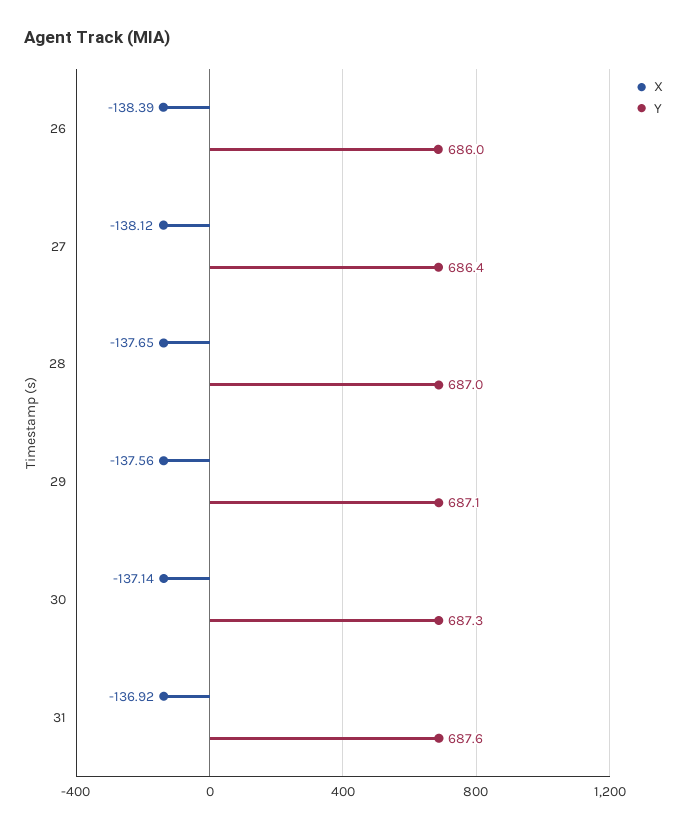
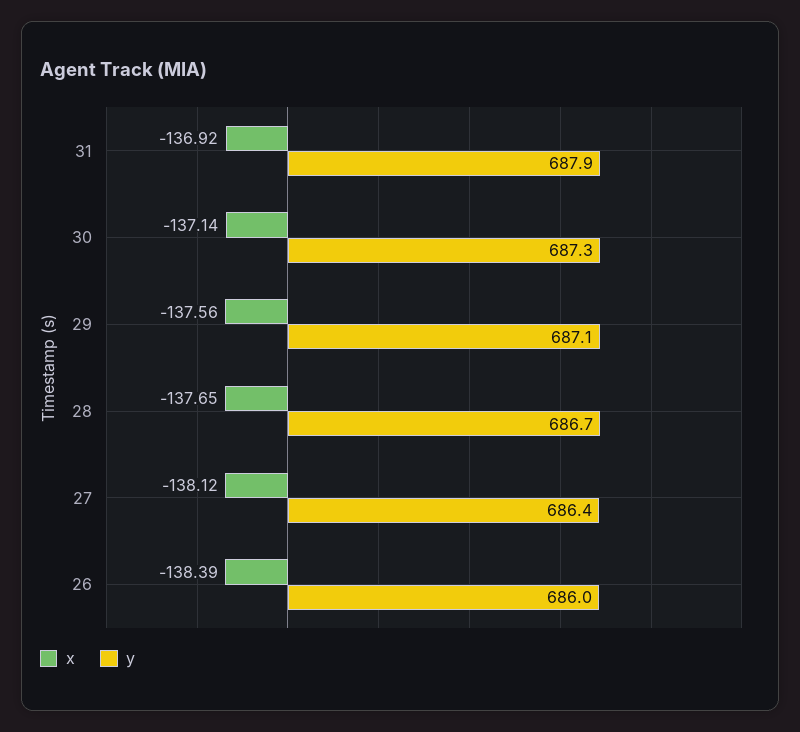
  {
    "X": {
      "26": -138.39,
      "27": -138.12,
      "28": -137.65,
      "29": -137.56,
      "30": -137.14,
      "31": -136.92
    },
    "Y": {
      "26": 686,
      "27": 686.4,
-     "28": 687,
+     "28": 686.7,
      "29": 687.1,
      "30": 687.3,
-     "31": 687.6
+     "31": 687.9
    }
  }

